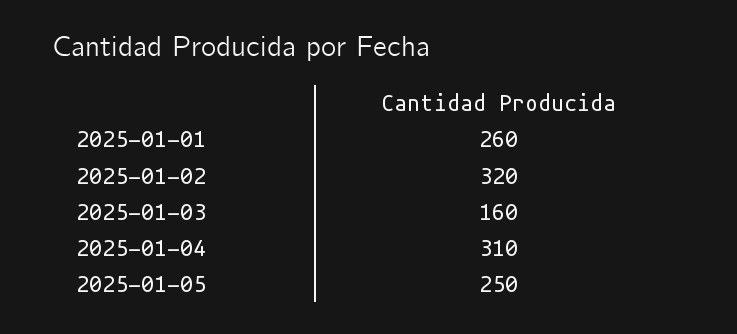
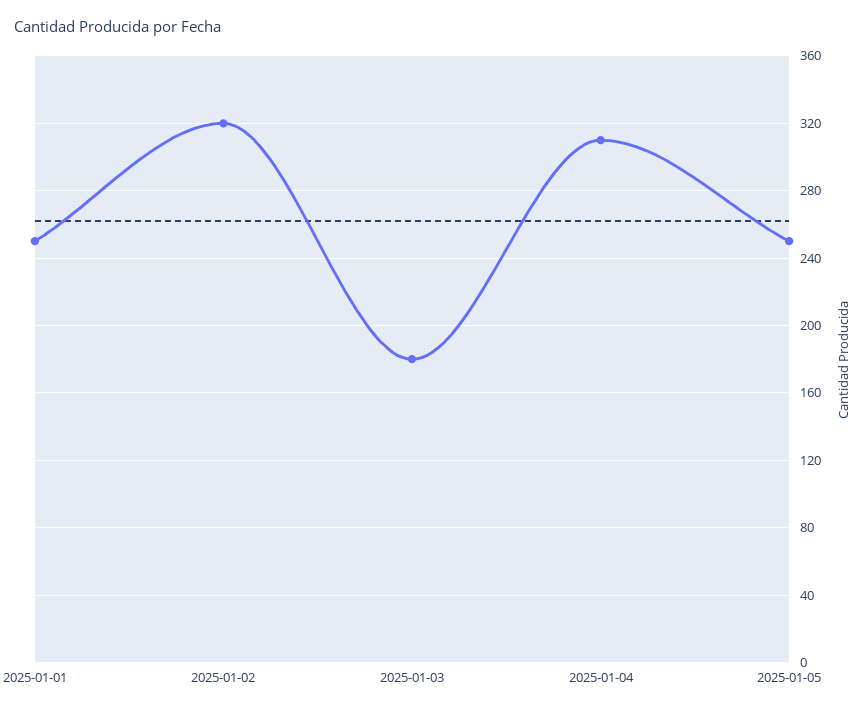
  {
-   "2025-01-01": 260,
+   "2025-01-01": 250,
    "2025-01-02": 320,
-   "2025-01-03": 160,
+   "2025-01-03": 180,
    "2025-01-04": 310,
    "2025-01-05": 250
  }

